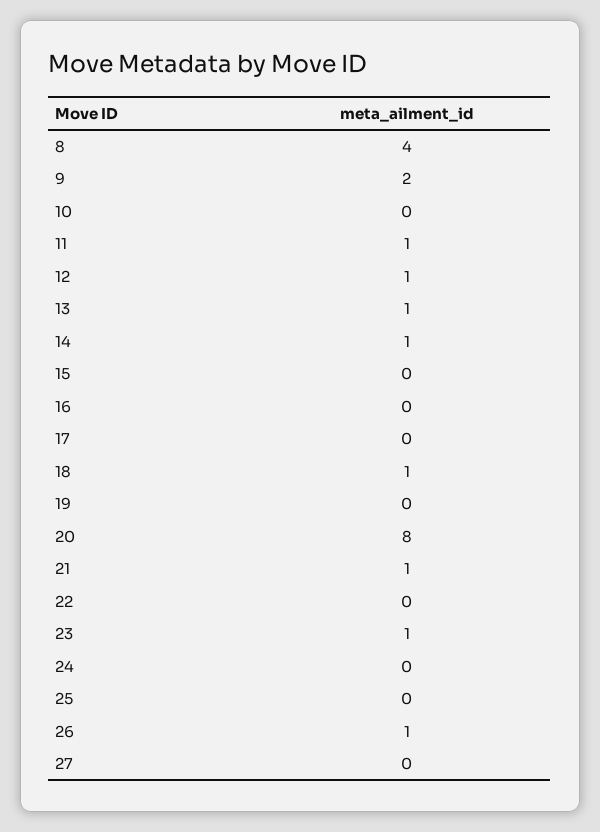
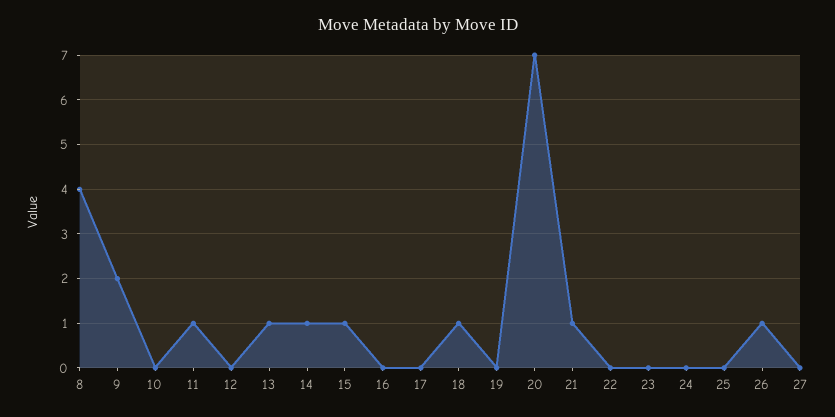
  {
    "8": 4,
    "9": 2,
    "10": 0,
    "11": 1,
-   "12": 1,
+   "12": 0,
    "13": 1,
    "14": 1,
-   "15": 0,
+   "15": 1,
    "16": 0,
    "17": 0,
    "18": 1,
    "19": 0,
-   "20": 8,
+   "20": 7,
    "21": 1,
    "22": 0,
-   "23": 1,
+   "23": 0,
    "24": 0,
    "25": 0,
    "26": 1,
    "27": 0
  }

